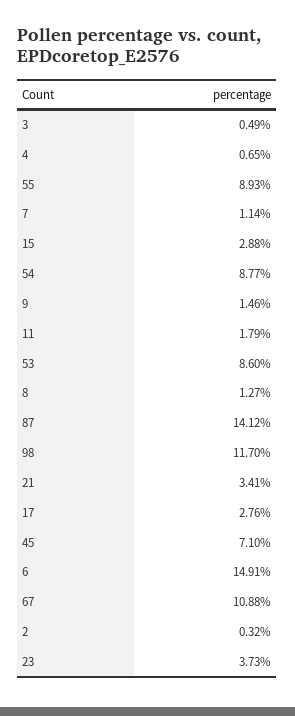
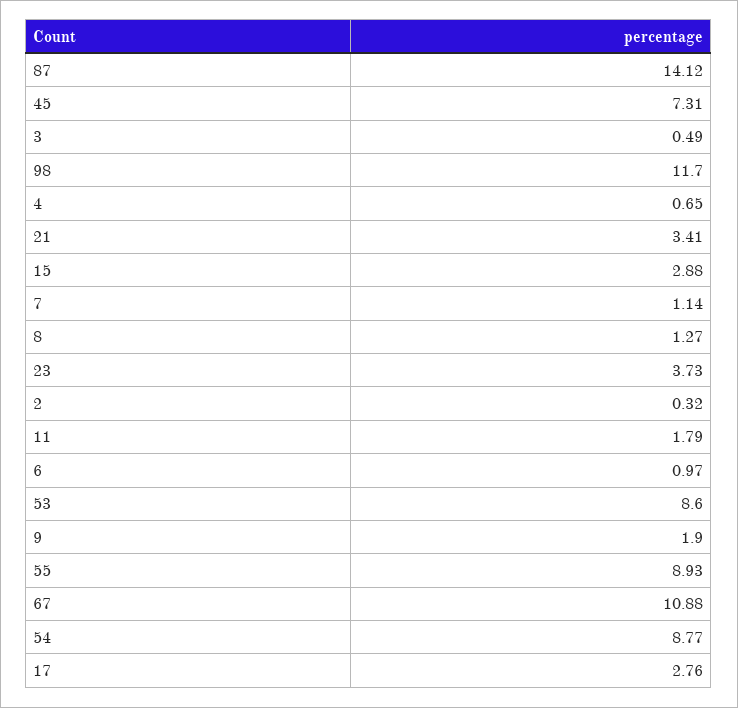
  {
    "3": 0.49,
    "4": 0.65,
    "55": 8.93,
    "7": 1.14,
    "15": 2.88,
    "54": 8.77,
-   "9": 1.46,
+   "9": 1.9,
    "11": 1.79,
    "53": 8.6,
    "8": 1.27,
    "87": 14.12,
    "98": 11.7,
    "21": 3.41,
    "17": 2.76,
-   "45": 7.1,
+   "45": 7.31,
-   "6": 14.91,
+   "6": 0.97,
    "67": 10.88,
    "2": 0.32,
    "23": 3.73
  }

